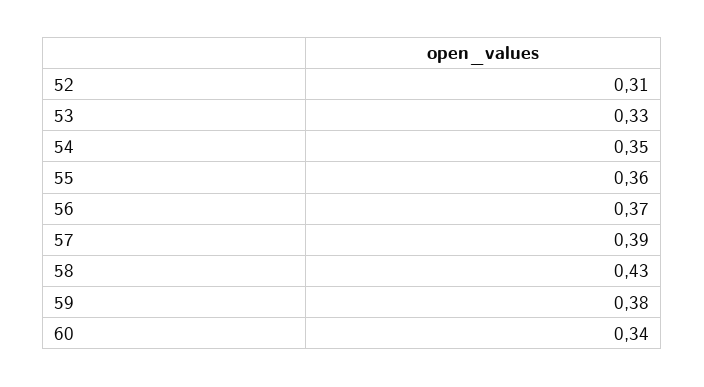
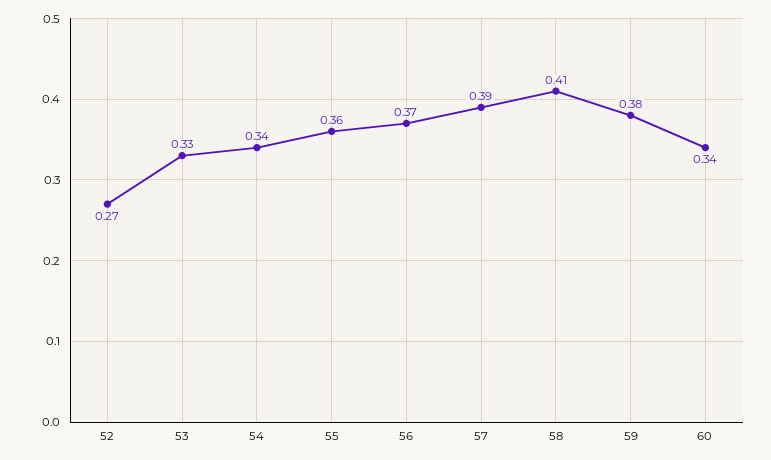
  {
-   "52": 0.31,
+   "52": 0.27,
    "53": 0.33,
-   "54": 0.35,
+   "54": 0.34,
    "55": 0.36,
    "56": 0.37,
    "57": 0.39,
-   "58": 0.43,
+   "58": 0.41,
    "59": 0.38,
    "60": 0.34
  }

